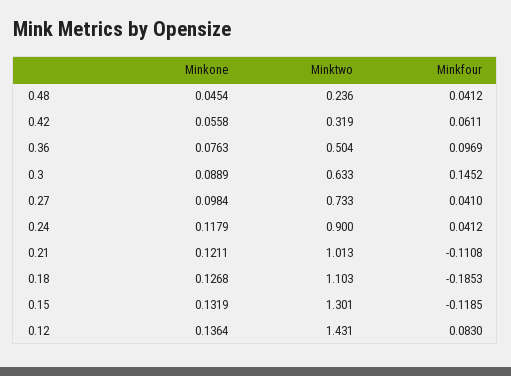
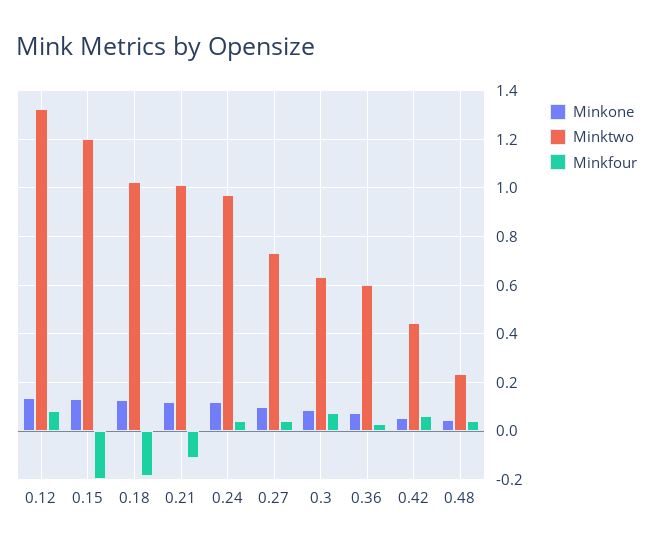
  {
    "Minkone": {
      "0.48": 0.0454,
      "0.42": 0.0558,
      "0.36": 0.0763,
      "0.3": 0.0889,
      "0.27": 0.0984,
      "0.24": 0.1179,
      "0.21": 0.1211,
      "0.18": 0.1268,
      "0.15": 0.1319,
      "0.12": 0.1364
    },
    "Minktwo": {
      "0.48": 0.236,
-     "0.42": 0.319,
+     "0.42": 0.45,
-     "0.36": 0.504,
+     "0.36": 0.6,
      "0.3": 0.633,
      "0.27": 0.733,
-     "0.24": 0.9,
+     "0.24": 0.975,
      "0.21": 1.013,
-     "0.18": 1.103,
+     "0.18": 1.025,
-     "0.15": 1.301,
+     "0.15": 1.2,
-     "0.12": 1.431
+     "0.12": 1.325
    },
    "Minkfour": {
      "0.48": 0.0412,
      "0.42": 0.0611,
-     "0.36": 0.0969,
+     "0.36": 0.025,
-     "0.3": 0.1452,
+     "0.3": 0.075,
      "0.27": 0.041,
      "0.24": 0.0412,
      "0.21": -0.1108,
      "0.18": -0.1853,
-     "0.15": -0.1185,
+     "0.15": -0.2,
      "0.12": 0.083
    }
  }

